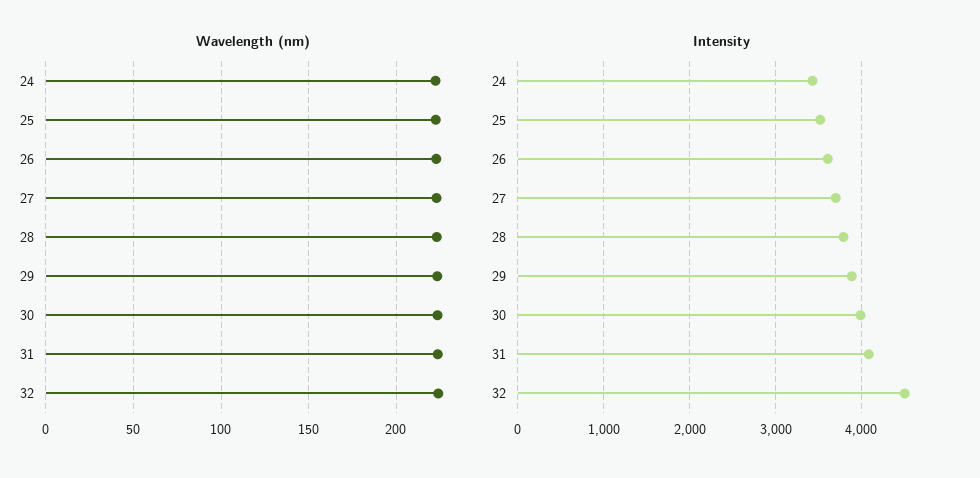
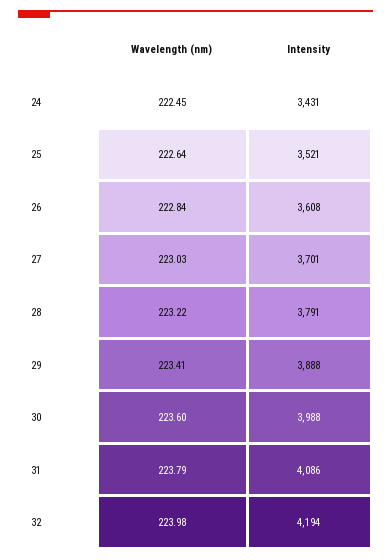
  {
    "Wavelength (nm)": {
      "24": 222.45,
      "25": 222.64,
      "26": 222.84,
      "27": 223.03,
      "28": 223.22,
      "29": 223.41,
      "30": 223.6,
      "31": 223.79,
      "32": 223.98
    },
    "Intensity": {
      "24": 3431,
      "25": 3521,
      "26": 3608,
      "27": 3701,
      "28": 3791,
      "29": 3888,
      "30": 3988,
      "31": 4086,
-     "32": 4500
+     "32": 4194
    }
  }

